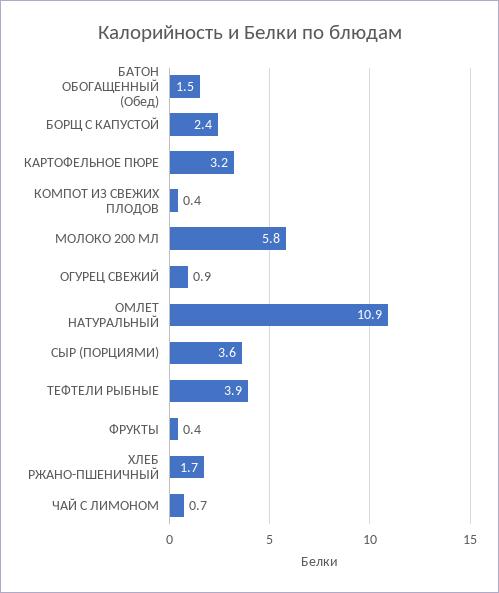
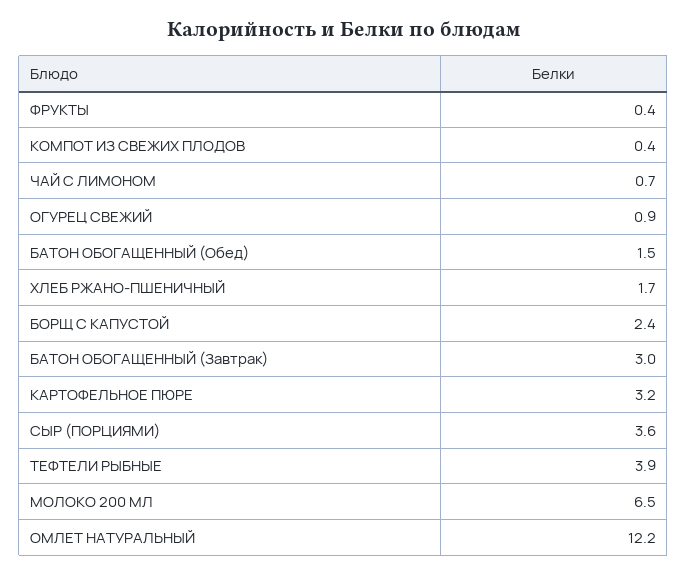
  {
    "БАТОН ОБОГАЩЕННЫЙ (Обед)": 1.5,
    "БОРЩ С КАПУСТОЙ": 2.4,
    "КАРТОФЕЛЬНОЕ ПЮРЕ": 3.2,
    "КОМПОТ ИЗ СВЕЖИХ ПЛОДОВ": 0.4,
-   "МОЛОКО 200 МЛ": 5.8,
+   "МОЛОКО 200 МЛ": 6.5,
    "ОГУРЕЦ СВЕЖИЙ": 0.9,
-   "ОМЛЕТ НАТУРАЛЬНЫЙ": 10.9,
+   "ОМЛЕТ НАТУРАЛЬНЫЙ": 12.2,
    "СЫР (ПОРЦИЯМИ)": 3.6,
    "ТЕФТЕЛИ РЫБНЫЕ": 3.9,
    "ФРУКТЫ": 0.4,
    "ХЛЕБ РЖАНО-ПШЕНИЧНЫЙ": 1.7,
-   "ЧАЙ С ЛИМОНОМ": 0.7
+   "ЧАЙ С ЛИМОНОМ": 0.7,
+   "БАТОН ОБОГАЩЕННЫЙ (Завтрак)": 3
  }

